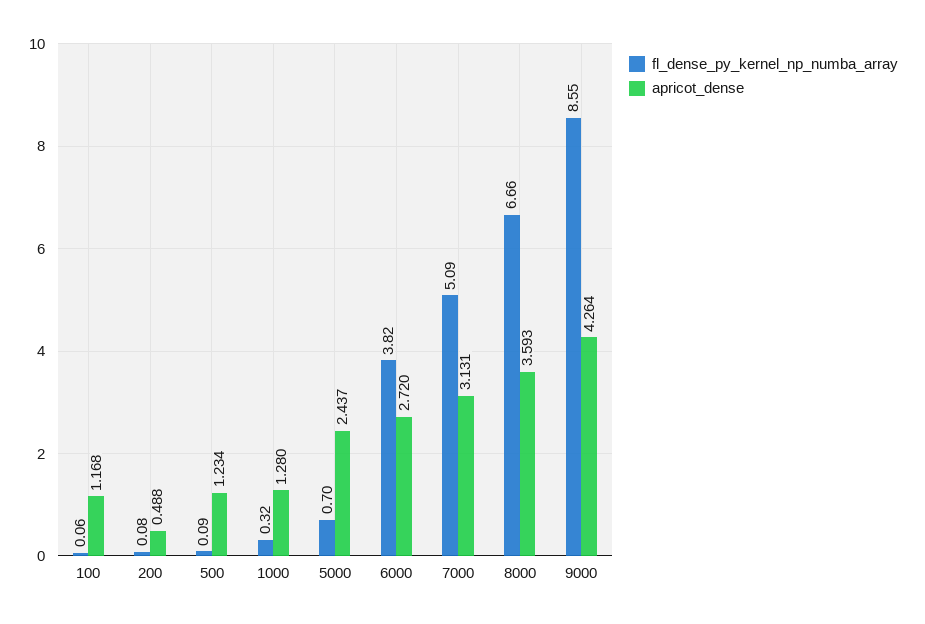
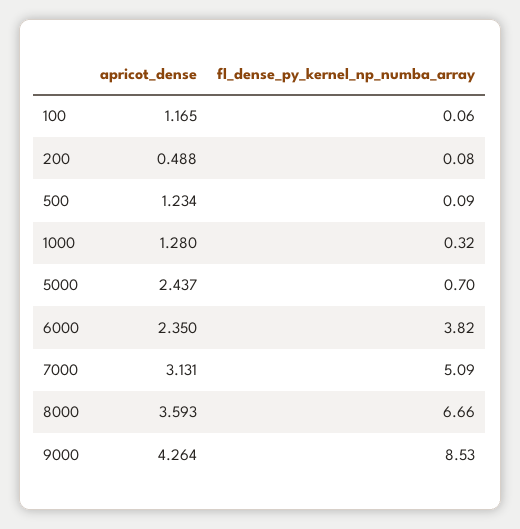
  {
    "fl_dense_py_kernel_np_numba_array": {
      "100": 0.06,
      "200": 0.08,
      "500": 0.09,
      "1000": 0.32,
      "5000": 0.7,
      "6000": 3.82,
      "7000": 5.09,
      "8000": 6.66,
-     "9000": 8.55
+     "9000": 8.53
    },
    "apricot_dense": {
-     "100": 1.168,
+     "100": 1.165,
      "200": 0.488,
      "500": 1.234,
      "1000": 1.28,
      "5000": 2.437,
-     "6000": 2.72,
+     "6000": 2.35,
      "7000": 3.131,
      "8000": 3.593,
      "9000": 4.264
    }
  }

